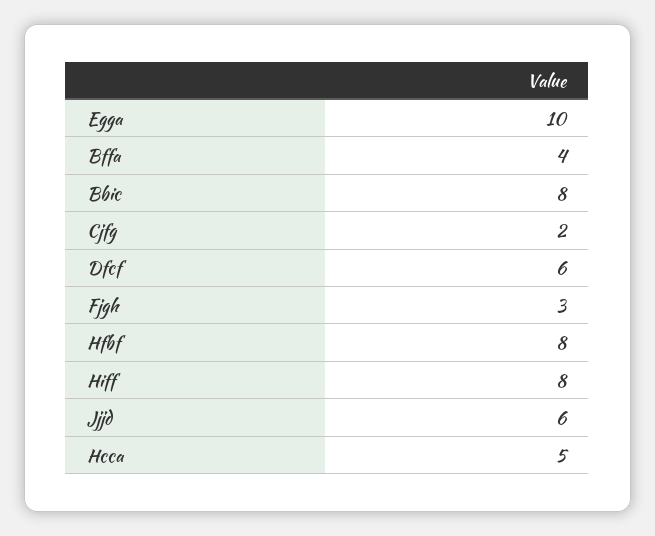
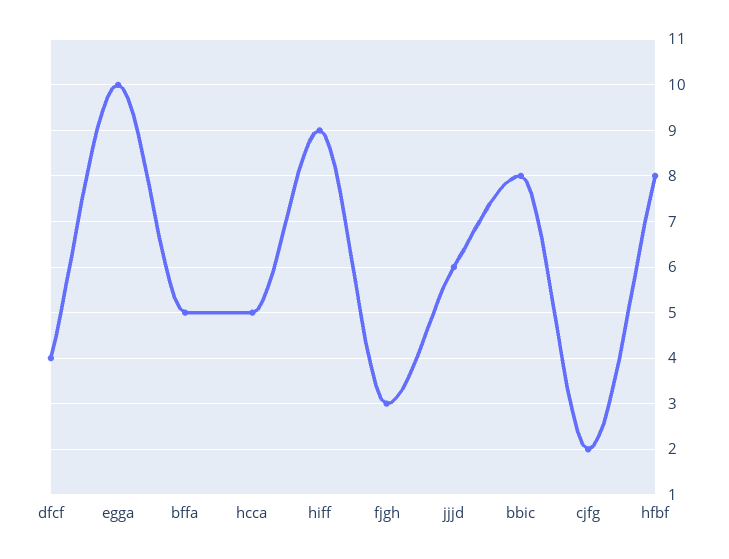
  {
    "Egga": 10,
-   "Bffa": 4,
+   "Bffa": 5,
    "Bbic": 8,
    "Cjfg": 2,
-   "Dfcf": 6,
+   "Dfcf": 4,
    "Fjgh": 3,
    "Hfbf": 8,
-   "Hiff": 8,
+   "Hiff": 9,
    "Jjjd": 6,
    "Hcca": 5
  }

